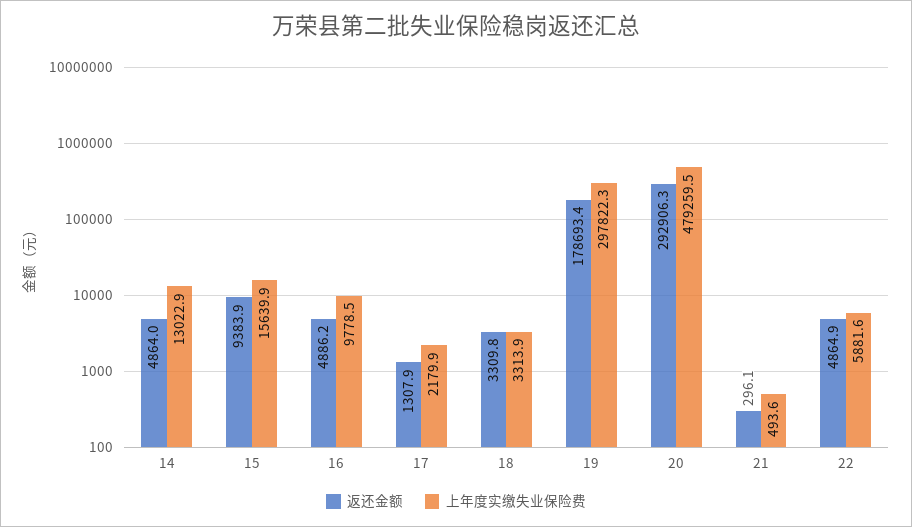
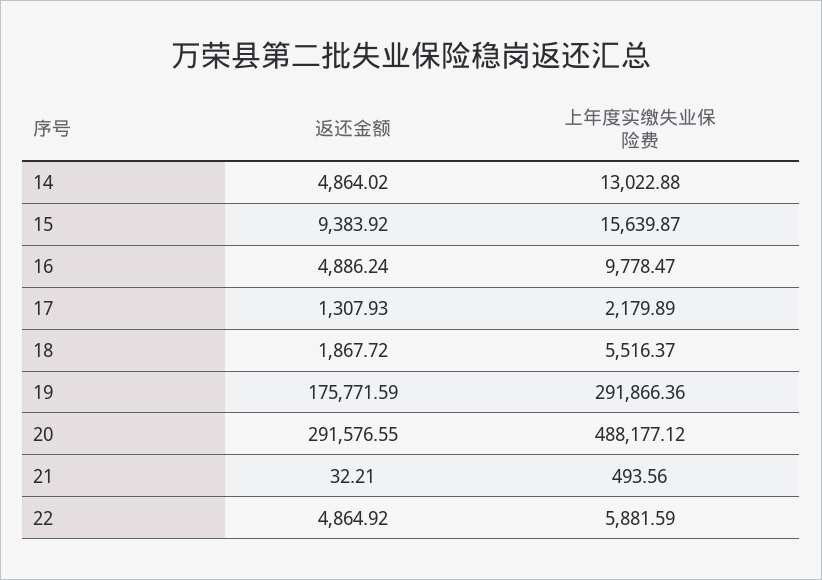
  {
    "返还金额": {
      "14": 4864.02,
      "15": 9383.92,
      "16": 4886.24,
      "17": 1307.93,
-     "18": 3309.8,
+     "18": 1867.72,
-     "19": 178693.4,
+     "19": 175771.59,
-     "20": 292906.3,
+     "20": 291576.55,
-     "21": 296.1,
+     "21": 32.21,
      "22": 4864.92
    },
    "上年度实缴失业保险费": {
      "14": 13022.88,
      "15": 15639.87,
      "16": 9778.47,
      "17": 2179.89,
-     "18": 3313.9,
+     "18": 5516.37,
-     "19": 297822.3,
+     "19": 291866.36,
-     "20": 479259.5,
+     "20": 488177.12,
      "21": 493.56,
      "22": 5881.59
    }
  }

